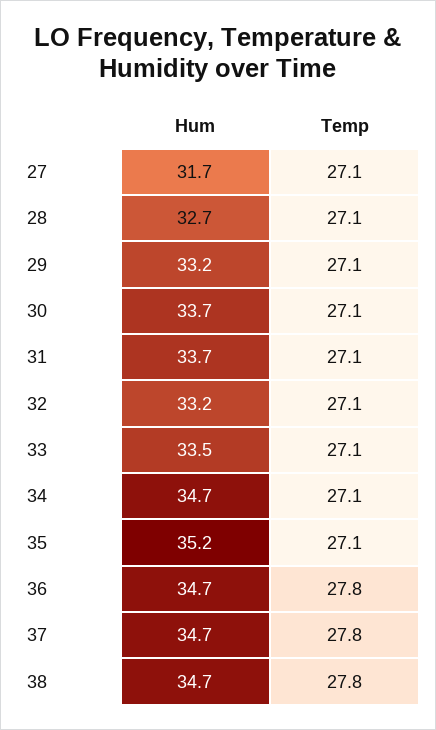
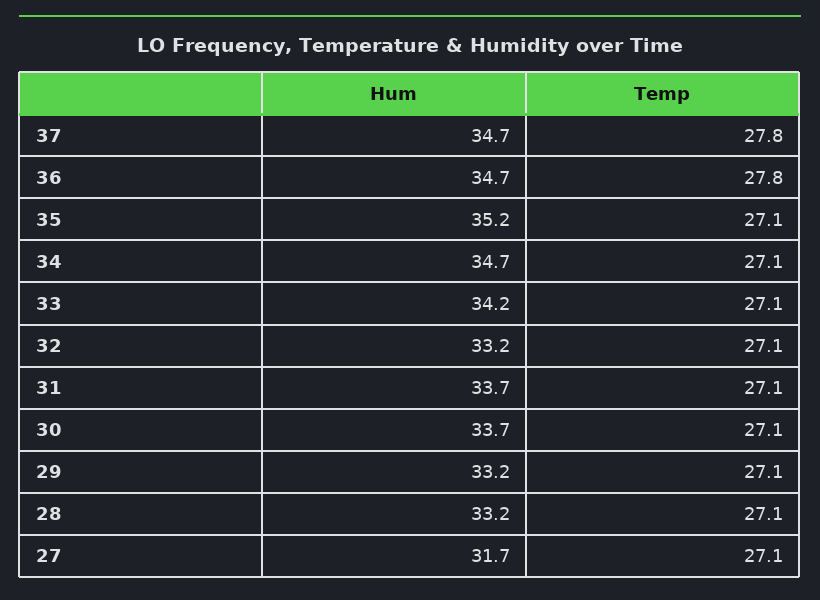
  {
    "Hum": {
      "27": 31.7,
-     "28": 32.7,
+     "28": 33.2,
      "29": 33.2,
      "30": 33.7,
      "31": 33.7,
      "32": 33.2,
-     "33": 33.5,
+     "33": 34.2,
      "34": 34.7,
      "35": 35.2,
      "36": 34.7,
-     "37": 34.7,
+     "37": 34.7
-     "38": 34.7
    },
    "Temp": {
      "27": 27.1,
      "28": 27.1,
      "29": 27.1,
      "30": 27.1,
      "31": 27.1,
      "32": 27.1,
      "33": 27.1,
      "34": 27.1,
      "35": 27.1,
      "36": 27.8,
-     "37": 27.8,
+     "37": 27.8
-     "38": 27.8
    }
  }

